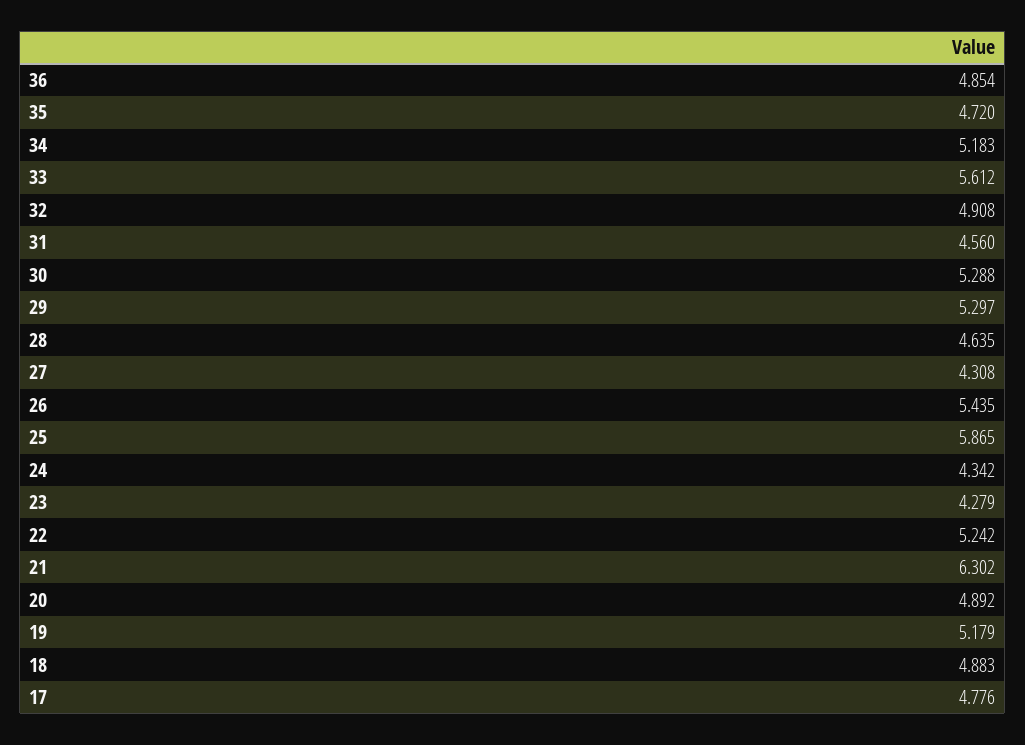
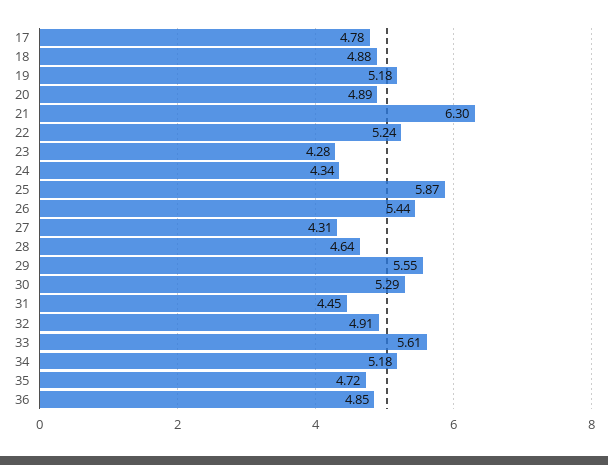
  {
    "36": 4.854,
    "35": 4.72,
    "34": 5.183,
    "33": 5.612,
    "32": 4.908,
-   "31": 4.56,
+   "31": 4.45,
    "30": 5.288,
-   "29": 5.297,
+   "29": 5.55,
    "28": 4.635,
    "27": 4.308,
    "26": 5.435,
    "25": 5.865,
    "24": 4.342,
    "23": 4.279,
    "22": 5.242,
    "21": 6.302,
    "20": 4.892,
    "19": 5.179,
    "18": 4.883,
    "17": 4.776
  }

